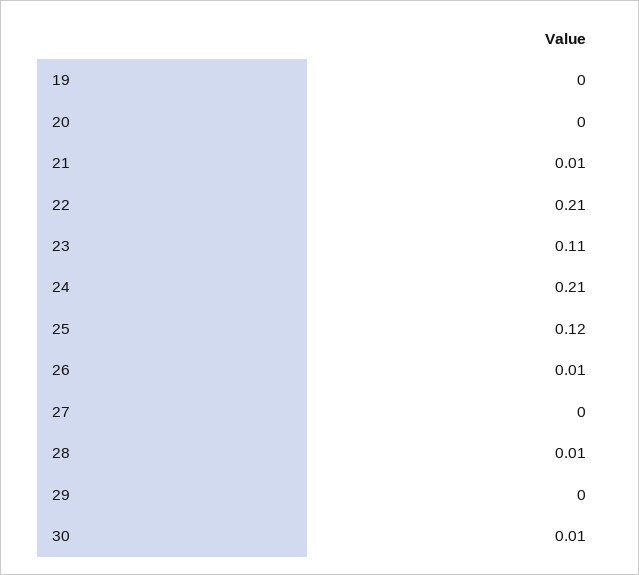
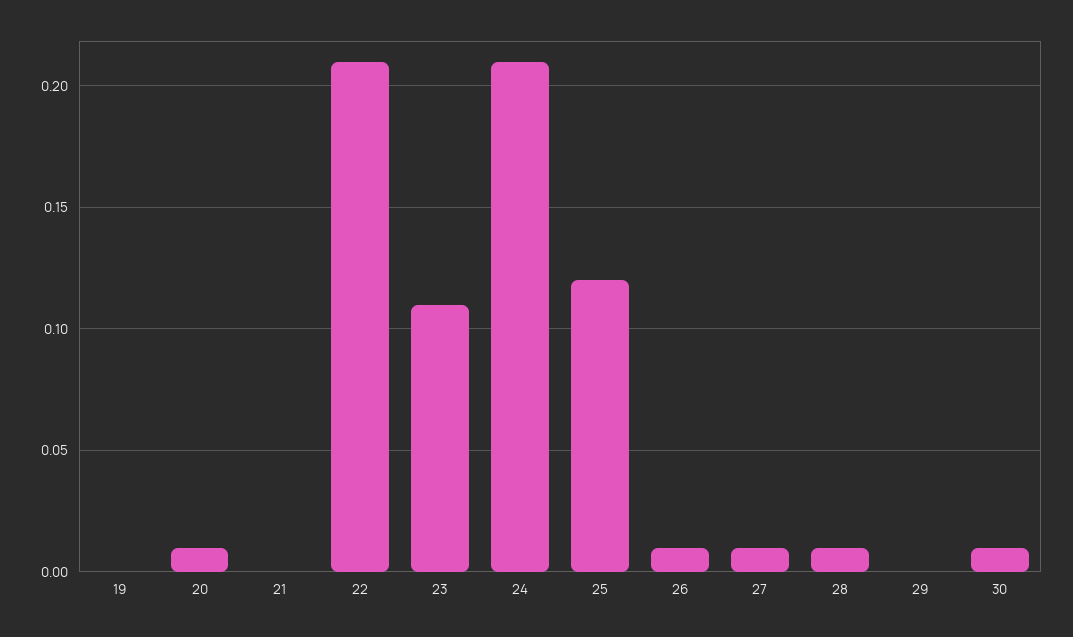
  {
    "19": 0,
-   "20": 0,
+   "20": 0.01,
-   "21": 0.01,
+   "21": 0,
    "22": 0.21,
    "23": 0.11,
    "24": 0.21,
    "25": 0.12,
    "26": 0.01,
-   "27": 0,
+   "27": 0.01,
    "28": 0.01,
    "29": 0,
    "30": 0.01
  }

